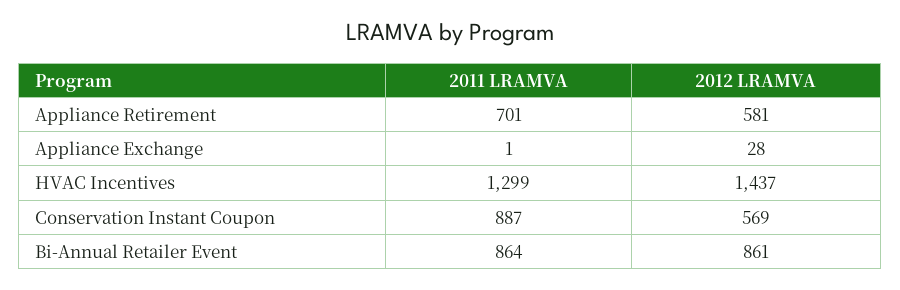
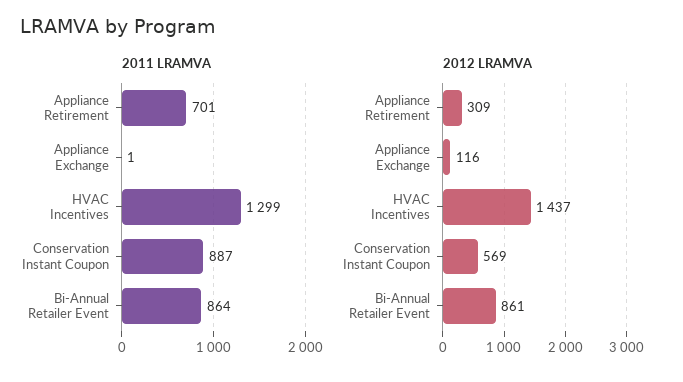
  {
    "2011 LRAMVA": {
      "Appliance Retirement": 701,
      "Appliance Exchange": 1,
      "HVAC Incentives": 1299,
      "Conservation Instant Coupon": 887,
      "Bi-Annual Retailer Event": 864
    },
    "2012 LRAMVA": {
-     "Appliance Retirement": 581,
+     "Appliance Retirement": 309,
-     "Appliance Exchange": 28,
+     "Appliance Exchange": 116,
      "HVAC Incentives": 1437,
      "Conservation Instant Coupon": 569,
      "Bi-Annual Retailer Event": 861
    }
  }

